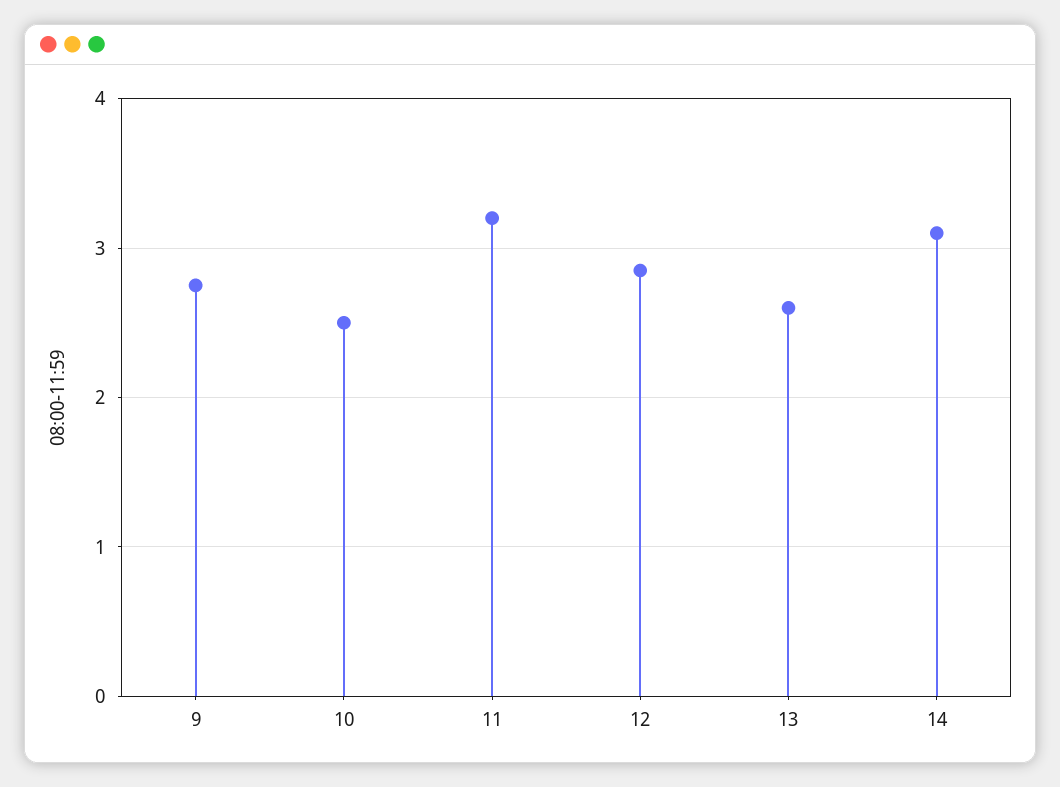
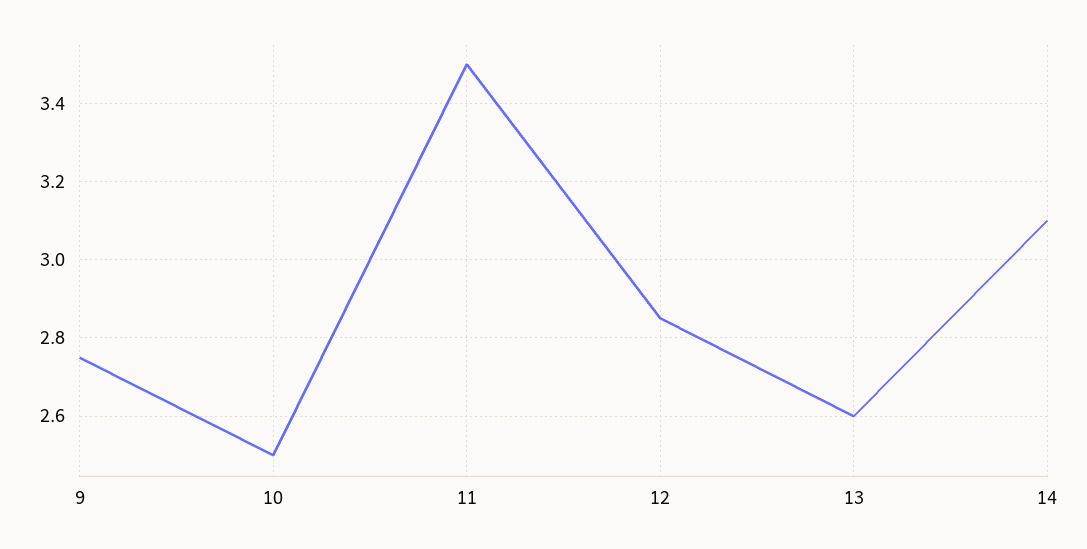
  {
    "9": 2.75,
    "10": 2.5,
-   "11": 3.2,
+   "11": 3.5,
    "12": 2.85,
    "13": 2.6,
    "14": 3.1
  }

